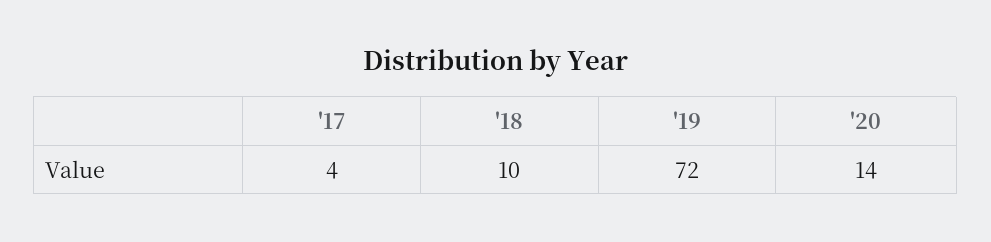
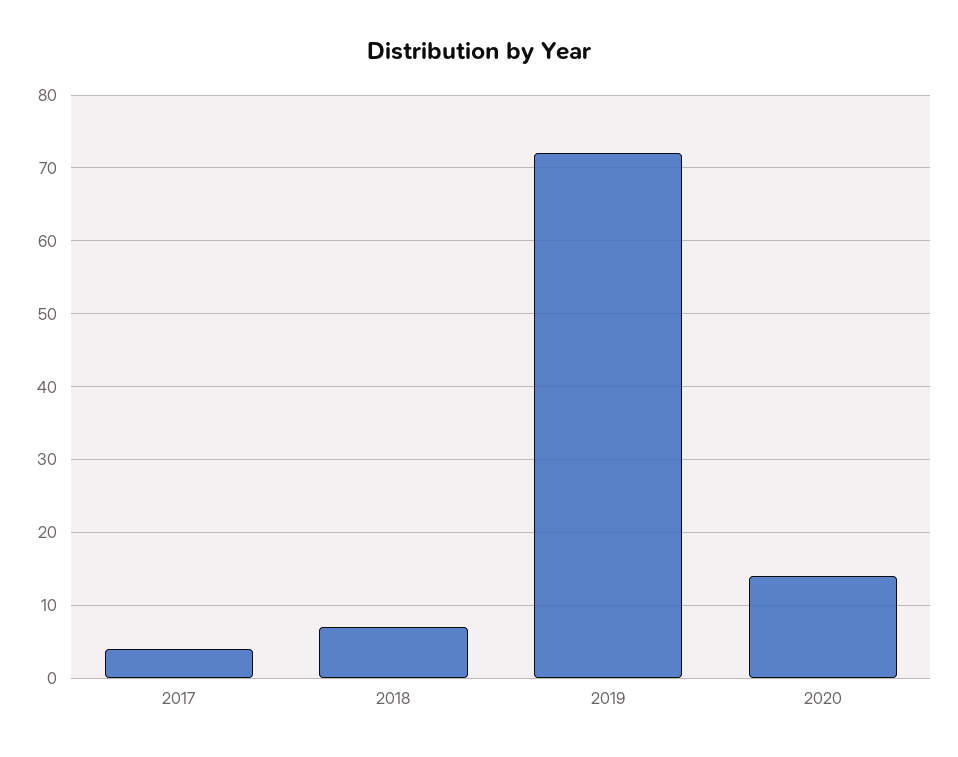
  {
    "'17": 4,
-   "'18": 10,
+   "'18": 7,
    "'19": 72,
    "'20": 14
  }

